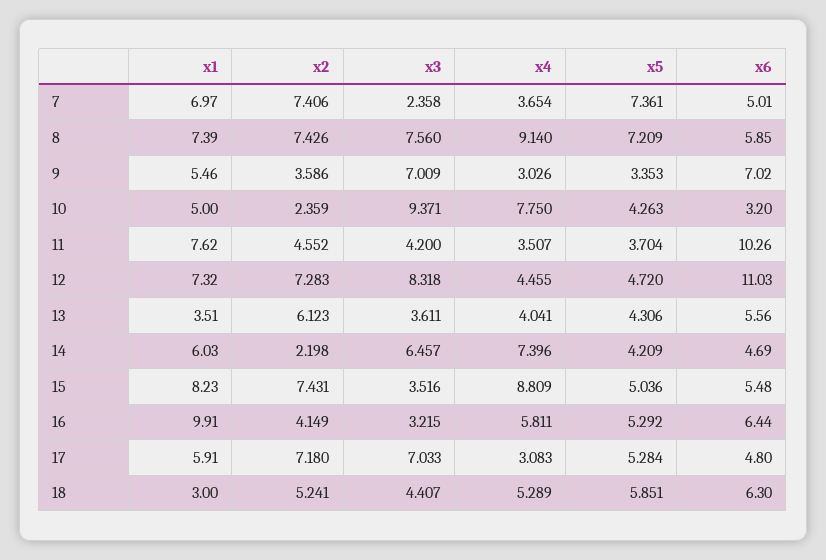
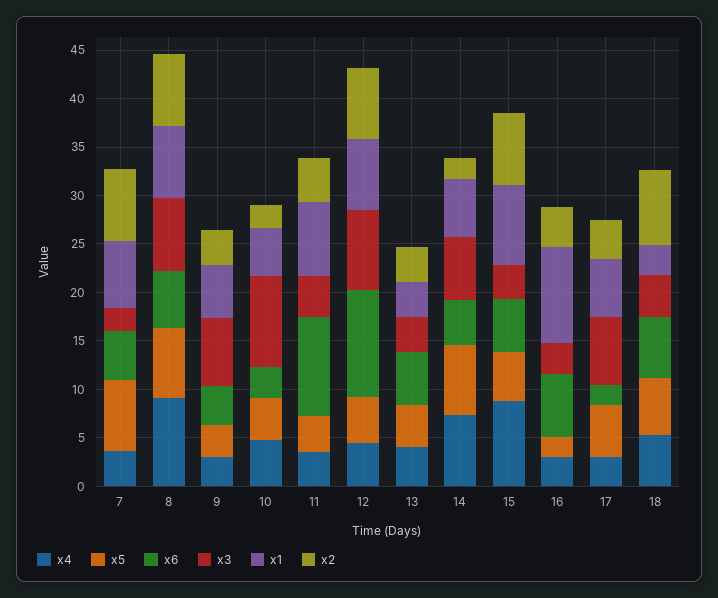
  {
    "x1": {
      "7": 6.97,
      "8": 7.39,
      "9": 5.46,
      "10": 5,
      "11": 7.62,
      "12": 7.32,
      "13": 3.51,
      "14": 6.03,
      "15": 8.23,
      "16": 9.91,
      "17": 5.91,
      "18": 3
    },
    "x2": {
      "7": 7.406,
      "8": 7.426,
      "9": 3.586,
      "10": 2.359,
      "11": 4.552,
      "12": 7.283,
-     "13": 6.123,
+     "13": 4,
      "14": 2.198,
      "15": 7.431,
      "16": 4.149,
-     "17": 7.18,
+     "17": 4,
-     "18": 5.241
+     "18": 8
    },
    "x3": {
      "7": 2.358,
      "8": 7.56,
      "9": 7.009,
      "10": 9.371,
      "11": 4.2,
      "12": 8.318,
      "13": 3.611,
      "14": 6.457,
      "15": 3.516,
      "16": 3.215,
      "17": 7.033,
      "18": 4.407
    },
    "x4": {
      "7": 3.654,
      "8": 9.14,
      "9": 3.026,
-     "10": 7.75,
+     "10": 5,
      "11": 3.507,
      "12": 4.455,
      "13": 4.041,
      "14": 7.396,
      "15": 8.809,
-     "16": 5.811,
+     "16": 3,
      "17": 3.083,
      "18": 5.289
    },
    "x5": {
      "7": 7.361,
      "8": 7.209,
      "9": 3.353,
      "10": 4.263,
      "11": 3.704,
      "12": 4.72,
      "13": 4.306,
-     "14": 4.209,
+     "14": 7,
      "15": 5.036,
-     "16": 5.292,
+     "16": 2,
      "17": 5.284,
      "18": 5.851
    },
    "x6": {
      "7": 5.01,
      "8": 5.85,
-     "9": 7.02,
+     "9": 4,
      "10": 3.2,
      "11": 10.26,
      "12": 11.03,
      "13": 5.56,
      "14": 4.69,
      "15": 5.48,
      "16": 6.44,
-     "17": 4.8,
+     "17": 2,
      "18": 6.3
    }
  }

